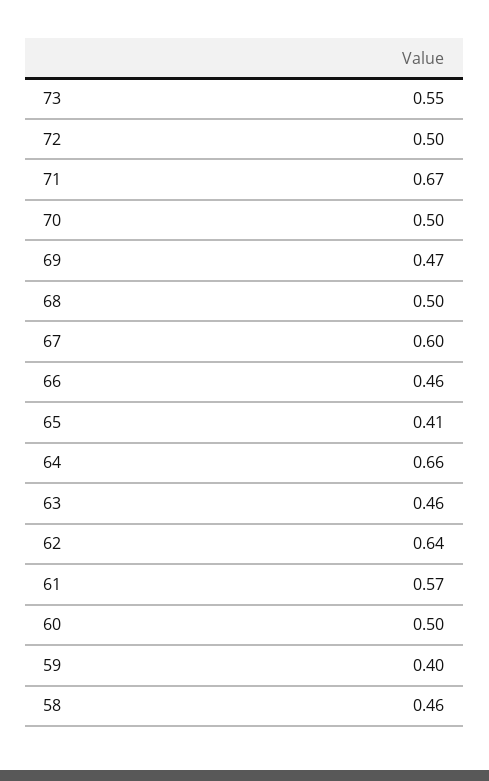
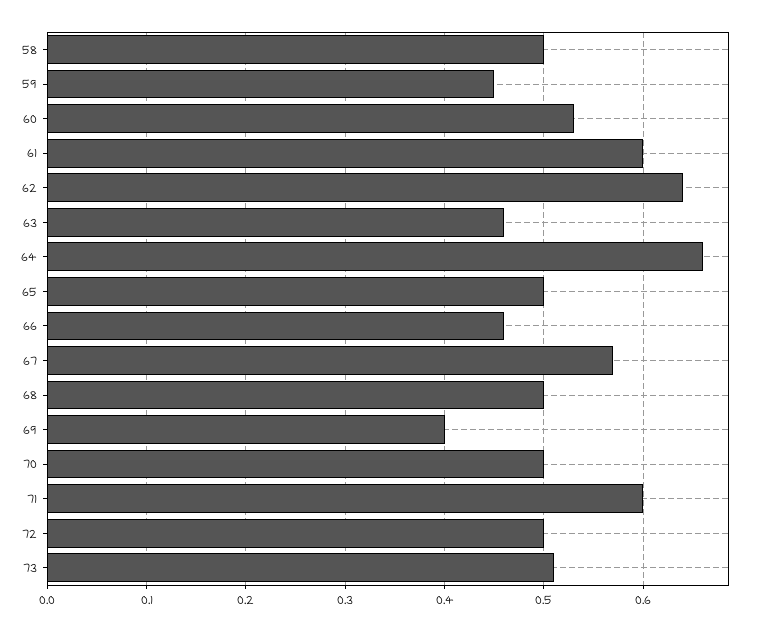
  {
-   "73": 0.55,
+   "73": 0.51,
    "72": 0.5,
-   "71": 0.67,
+   "71": 0.6,
    "70": 0.5,
-   "69": 0.47,
+   "69": 0.4,
    "68": 0.5,
-   "67": 0.6,
+   "67": 0.57,
    "66": 0.46,
-   "65": 0.41,
+   "65": 0.5,
    "64": 0.66,
    "63": 0.46,
    "62": 0.64,
-   "61": 0.57,
+   "61": 0.6,
-   "60": 0.5,
+   "60": 0.53,
-   "59": 0.4,
+   "59": 0.45,
-   "58": 0.46
+   "58": 0.5
  }

